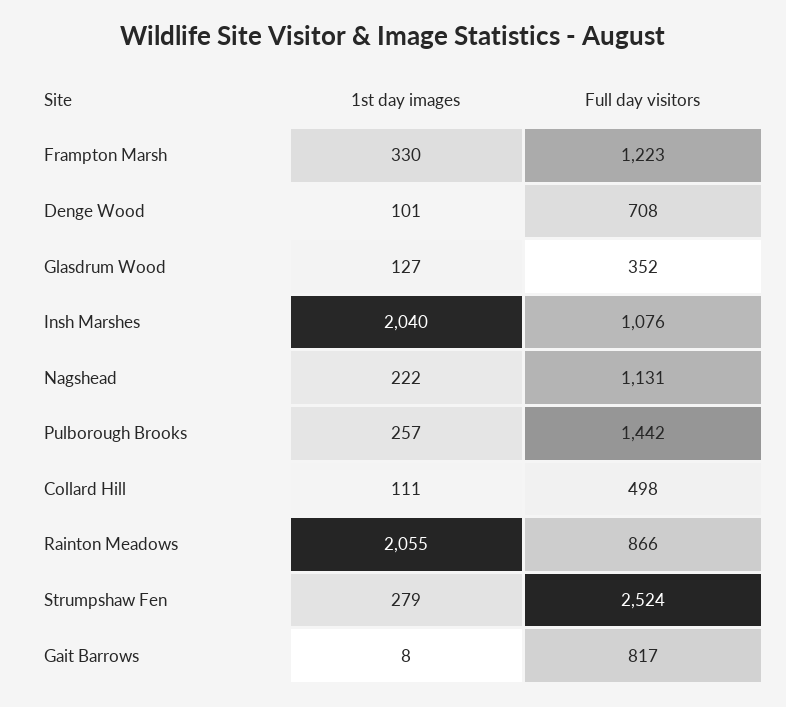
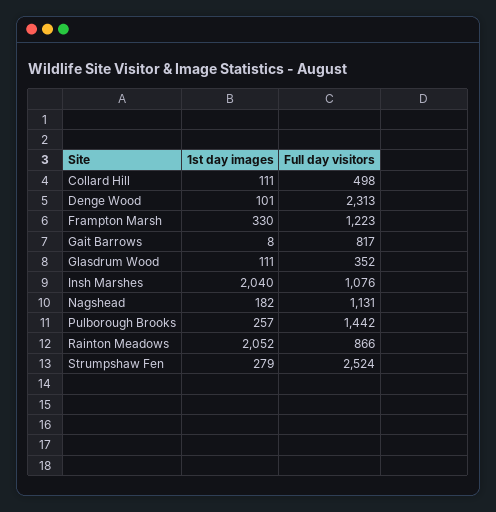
  {
    "1st day images": {
      "Frampton Marsh": 330,
      "Denge Wood": 101,
-     "Glasdrum Wood": 127,
+     "Glasdrum Wood": 111,
      "Insh Marshes": 2040,
-     "Nagshead": 222,
+     "Nagshead": 182,
      "Pulborough Brooks": 257,
      "Collard Hill": 111,
-     "Rainton Meadows": 2055,
+     "Rainton Meadows": 2052,
      "Strumpshaw Fen": 279,
      "Gait Barrows": 8
    },
    "Full day visitors": {
      "Frampton Marsh": 1223,
-     "Denge Wood": 708,
+     "Denge Wood": 2313,
      "Glasdrum Wood": 352,
      "Insh Marshes": 1076,
      "Nagshead": 1131,
      "Pulborough Brooks": 1442,
      "Collard Hill": 498,
      "Rainton Meadows": 866,
      "Strumpshaw Fen": 2524,
      "Gait Barrows": 817
    }
  }

